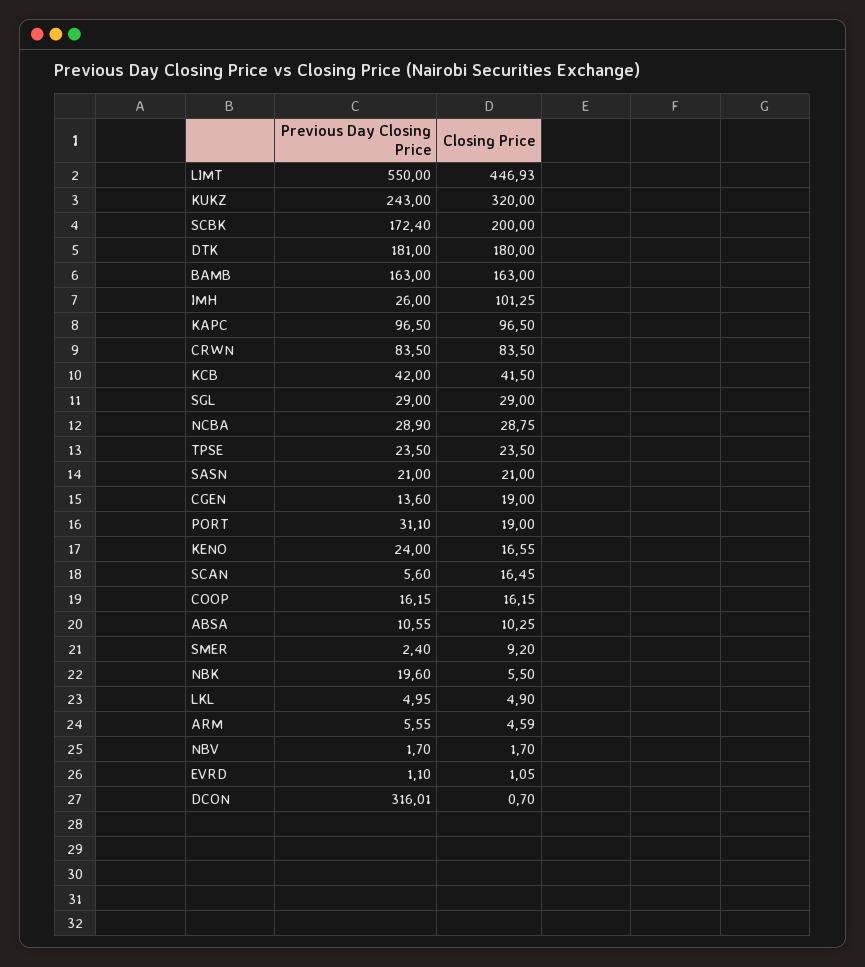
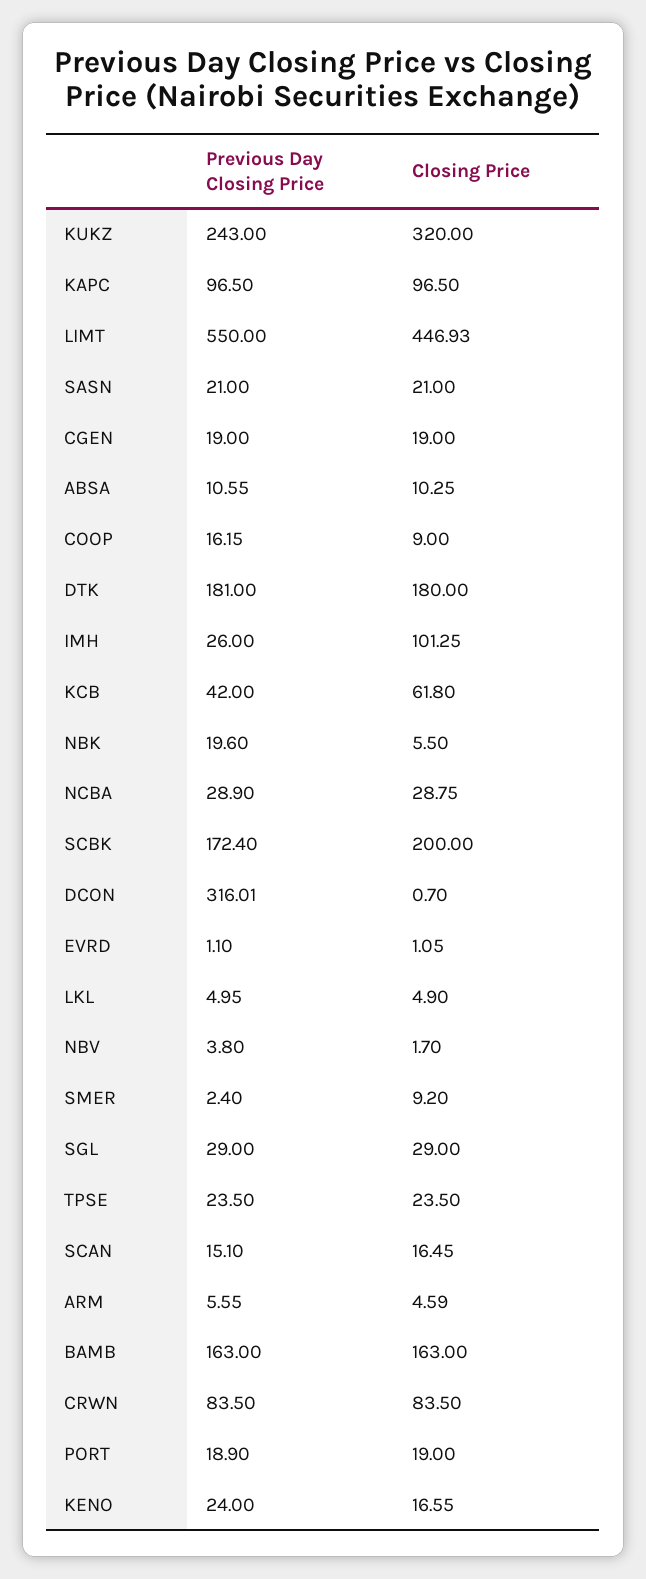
  {
    "Previous Day Closing Price": {
      "LIMT": 550,
      "KUKZ": 243,
      "SCBK": 172.4,
      "DTK": 181,
      "BAMB": 163,
      "IMH": 26,
      "KAPC": 96.5,
      "CRWN": 83.5,
      "KCB": 42,
      "SGL": 29,
      "NCBA": 28.9,
      "TPSE": 23.5,
      "SASN": 21,
-     "CGEN": 13.6,
+     "CGEN": 19,
-     "PORT": 31.1,
+     "PORT": 18.9,
      "KENO": 24,
-     "SCAN": 5.6,
+     "SCAN": 15.1,
      "COOP": 16.15,
      "ABSA": 10.55,
      "SMER": 2.4,
      "NBK": 19.6,
      "LKL": 4.95,
      "ARM": 5.55,
-     "NBV": 1.7,
+     "NBV": 3.8,
      "EVRD": 1.1,
      "DCON": 316.01
    },
    "Closing Price": {
      "LIMT": 446.93,
      "KUKZ": 320,
      "SCBK": 200,
      "DTK": 180,
      "BAMB": 163,
      "IMH": 101.25,
      "KAPC": 96.5,
      "CRWN": 83.5,
-     "KCB": 41.5,
+     "KCB": 61.8,
      "SGL": 29,
      "NCBA": 28.75,
      "TPSE": 23.5,
      "SASN": 21,
      "CGEN": 19,
      "PORT": 19,
      "KENO": 16.55,
      "SCAN": 16.45,
-     "COOP": 16.15,
+     "COOP": 9,
      "ABSA": 10.25,
      "SMER": 9.2,
      "NBK": 5.5,
      "LKL": 4.9,
      "ARM": 4.59,
      "NBV": 1.7,
      "EVRD": 1.05,
      "DCON": 0.7
    }
  }

